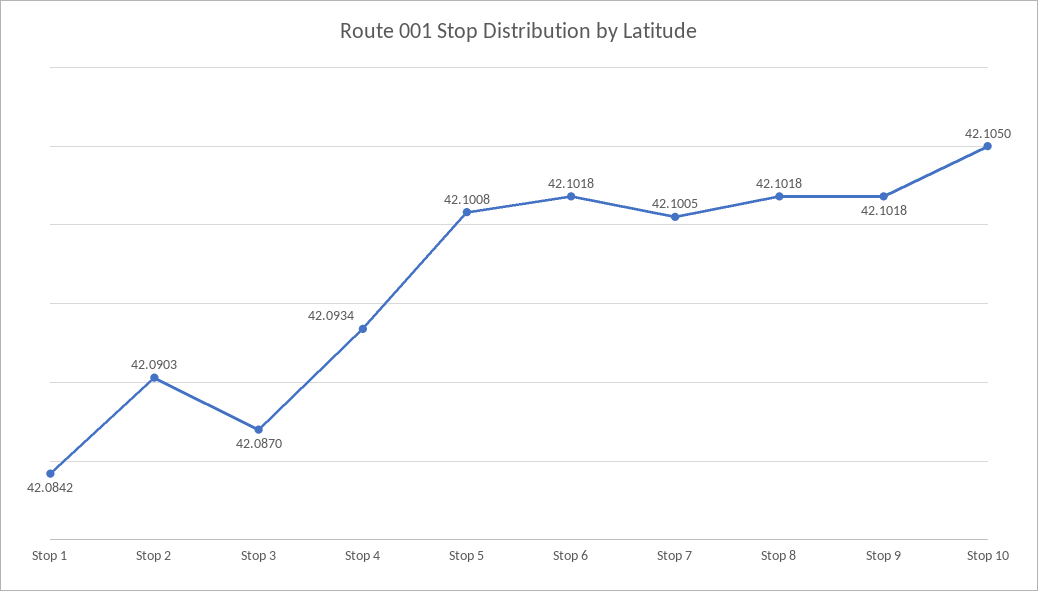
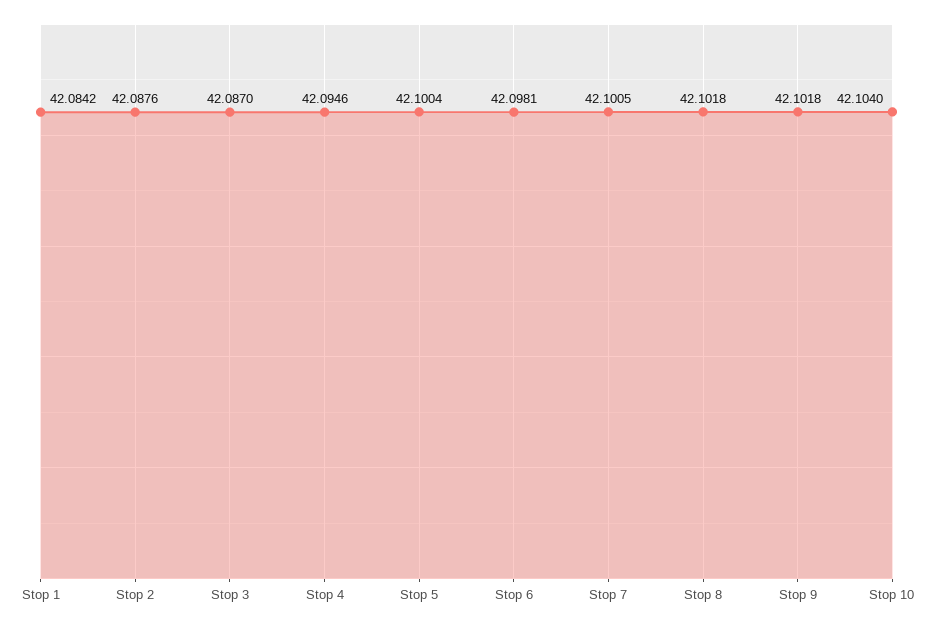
  {
    "Stop 1": 42.0842,
-   "Stop 2": 42.0903,
+   "Stop 2": 42.0876,
    "Stop 3": 42.087,
-   "Stop 4": 42.0934,
+   "Stop 4": 42.0946,
-   "Stop 5": 42.1008,
+   "Stop 5": 42.1004,
-   "Stop 6": 42.1018,
+   "Stop 6": 42.0981,
    "Stop 7": 42.1005,
    "Stop 8": 42.1018,
    "Stop 9": 42.1018,
-   "Stop 10": 42.105
+   "Stop 10": 42.104
  }

